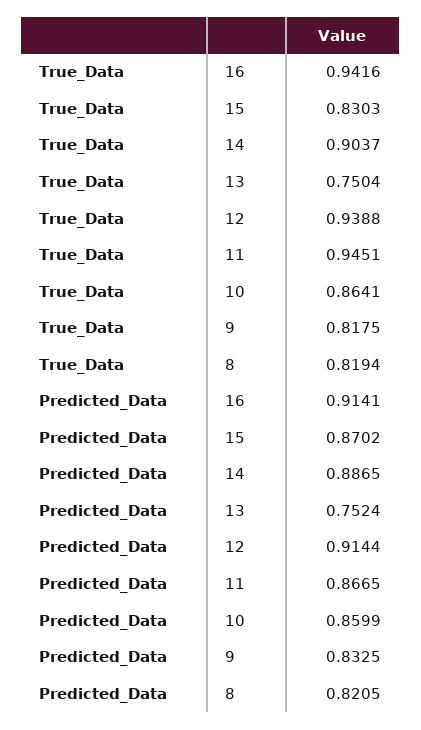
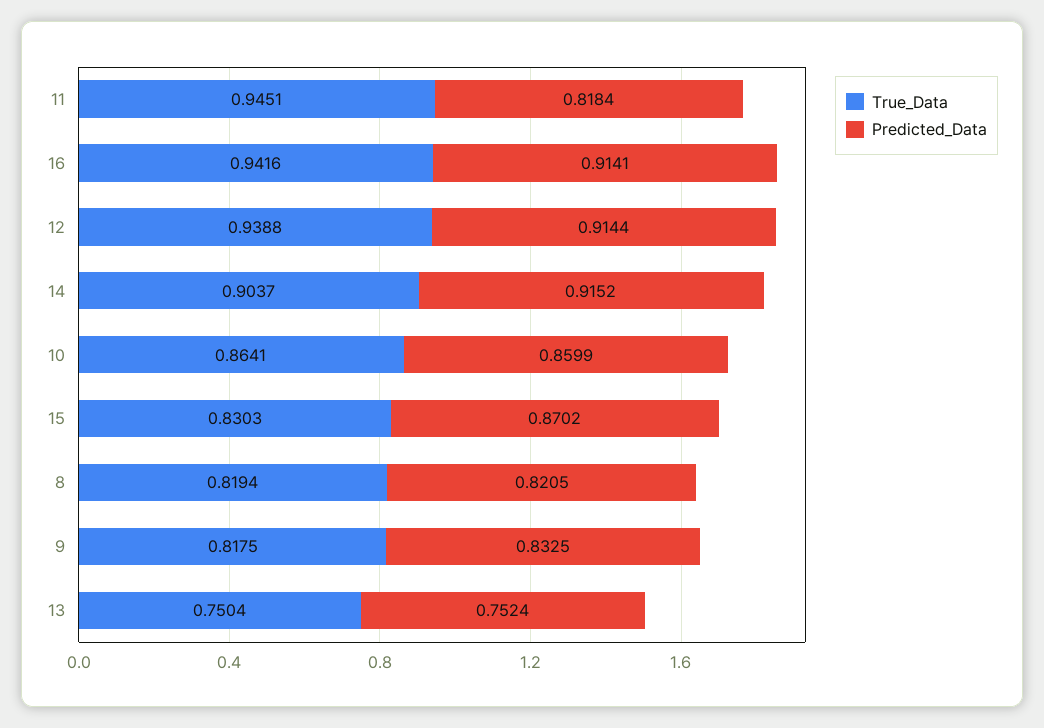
  {
    "True_Data": {
      "16": 0.9416,
      "15": 0.8303,
      "14": 0.9037,
      "13": 0.7504,
      "12": 0.9388,
      "11": 0.9451,
      "10": 0.8641,
      "9": 0.8175,
      "8": 0.8194
    },
    "Predicted_Data": {
      "16": 0.9141,
      "15": 0.8702,
-     "14": 0.8865,
+     "14": 0.9152,
      "13": 0.7524,
      "12": 0.9144,
-     "11": 0.8665,
+     "11": 0.8184,
      "10": 0.8599,
      "9": 0.8325,
      "8": 0.8205
    }
  }

